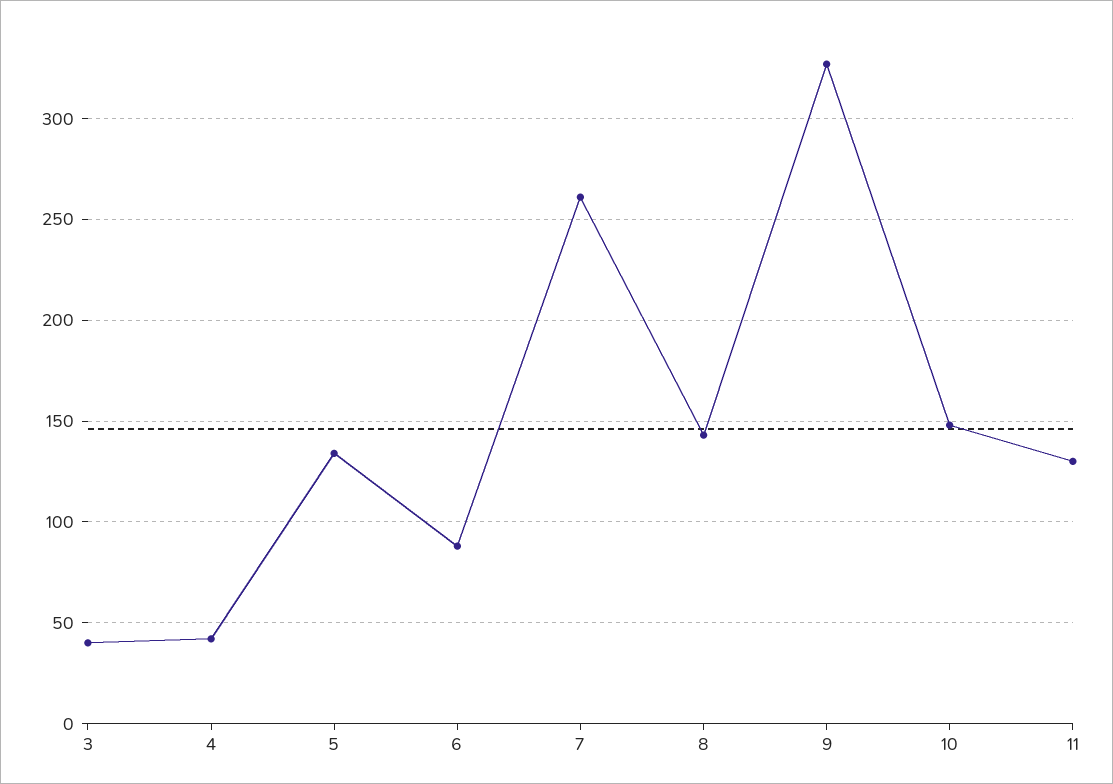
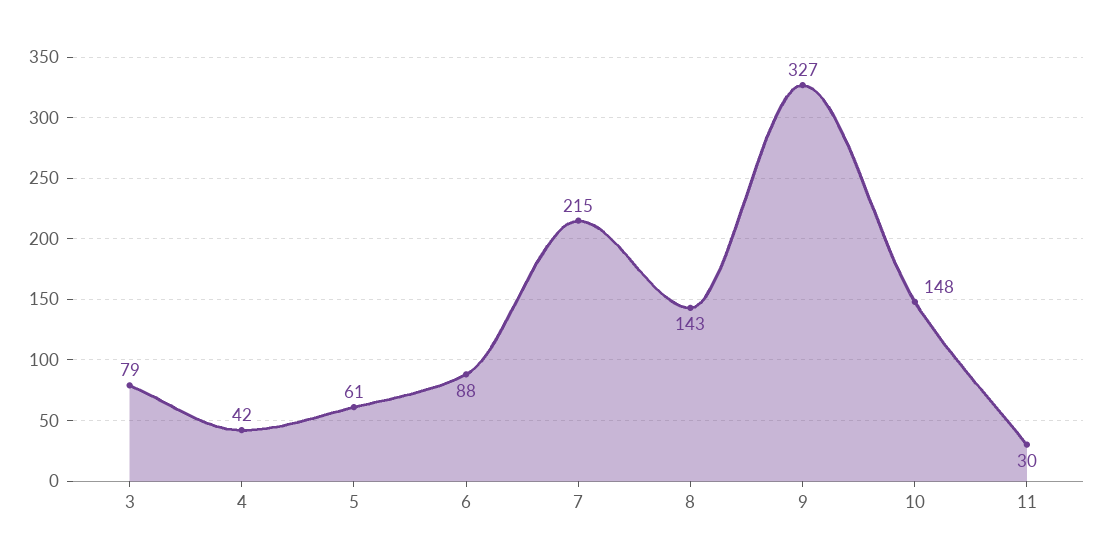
  {
-   "3": 40,
+   "3": 79,
    "4": 42,
-   "5": 135,
+   "5": 61,
    "6": 88,
-   "7": 260,
+   "7": 215,
    "8": 143,
    "9": 327,
    "10": 148,
-   "11": 130
+   "11": 30
  }

